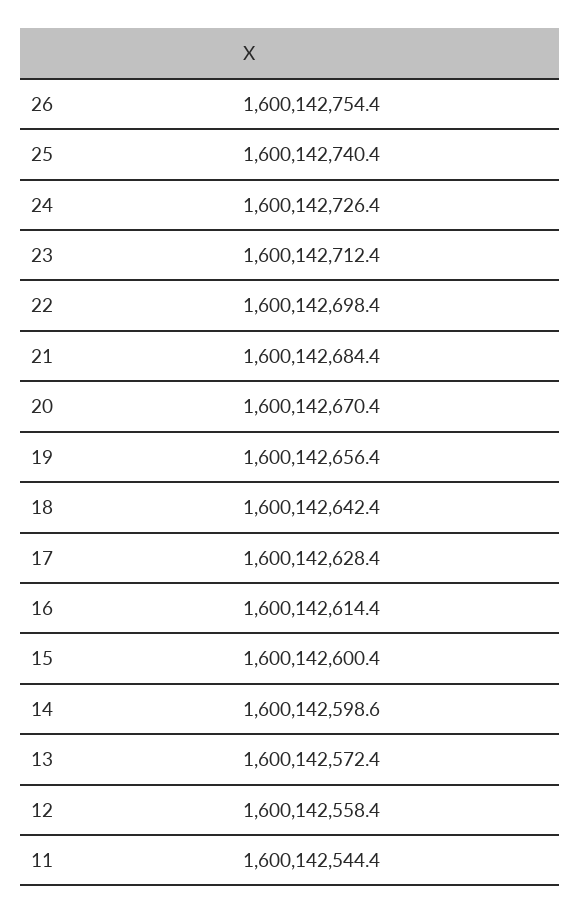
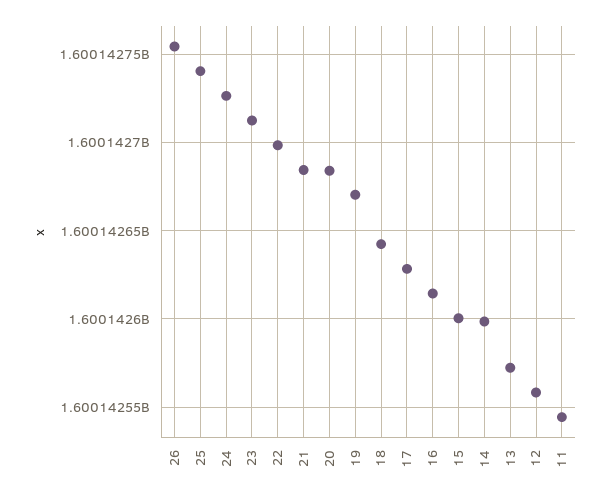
  {
    "26": 1600142754.4,
    "25": 1600142740.4,
    "24": 1600142726.4,
    "23": 1600142712.4,
    "22": 1600142698.4,
    "21": 1600142684.4,
-   "20": 1600142670.4,
+   "20": 1600142685,
-   "19": 1600142656.4,
+   "19": 1600142670,
    "18": 1600142642.4,
    "17": 1600142628.4,
    "16": 1600142614.4,
    "15": 1600142600.4,
    "14": 1600142598.6,
    "13": 1600142572.4,
    "12": 1600142558.4,
    "11": 1600142544.4
  }

